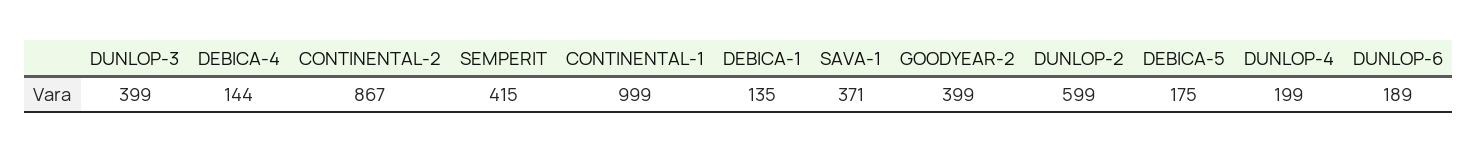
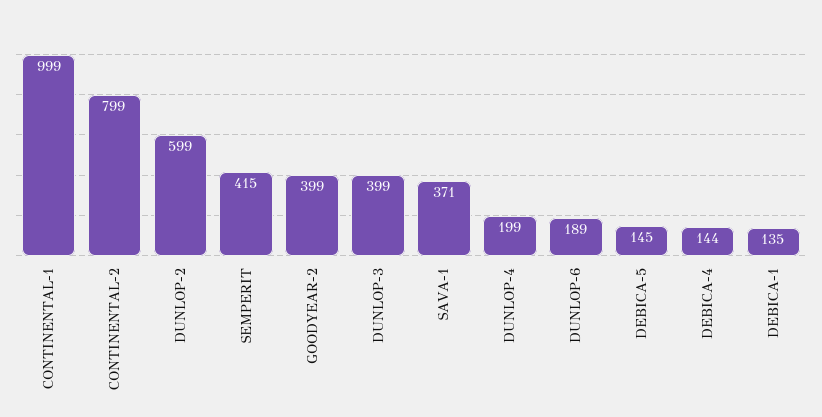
  {
    "DUNLOP-3": 399,
    "DEBICA-4": 144,
-   "CONTINENTAL-2": 867,
+   "CONTINENTAL-2": 799,
    "SEMPERIT": 415,
    "CONTINENTAL-1": 999,
    "DEBICA-1": 135,
    "SAVA-1": 371,
    "GOODYEAR-2": 399,
    "DUNLOP-2": 599,
-   "DEBICA-5": 175,
+   "DEBICA-5": 145,
    "DUNLOP-4": 199,
    "DUNLOP-6": 189
  }

